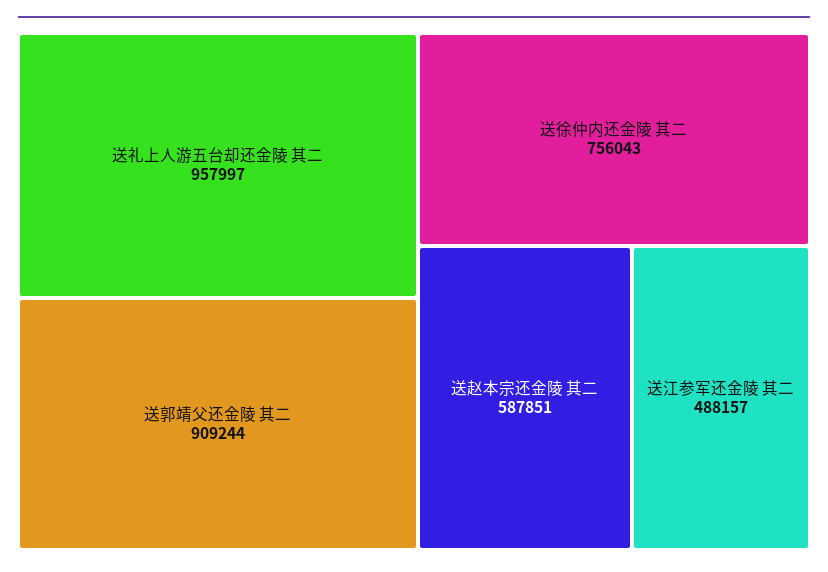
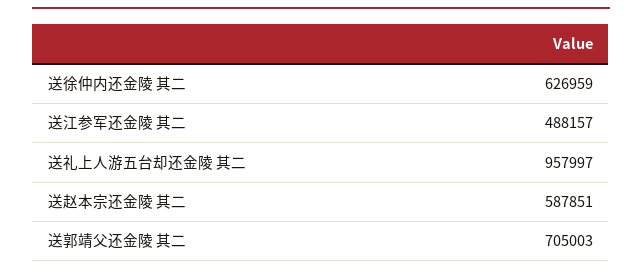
  {
    "送礼上人游五台却还金陵 其二": 957997,
-   "送郭靖父还金陵 其二": 909244,
+   "送郭靖父还金陵 其二": 705003,
-   "送徐仲内还金陵 其二": 756043,
+   "送徐仲内还金陵 其二": 626959,
    "送赵本宗还金陵 其二": 587851,
    "送江参军还金陵 其二": 488157
  }

